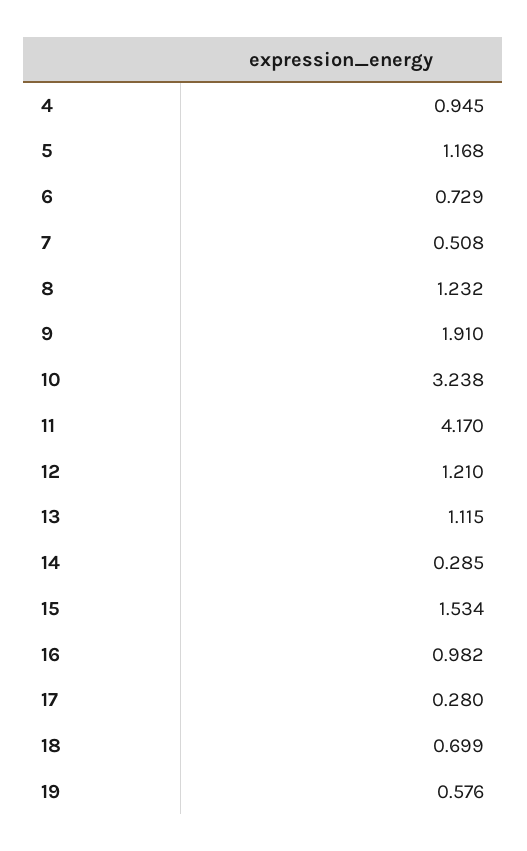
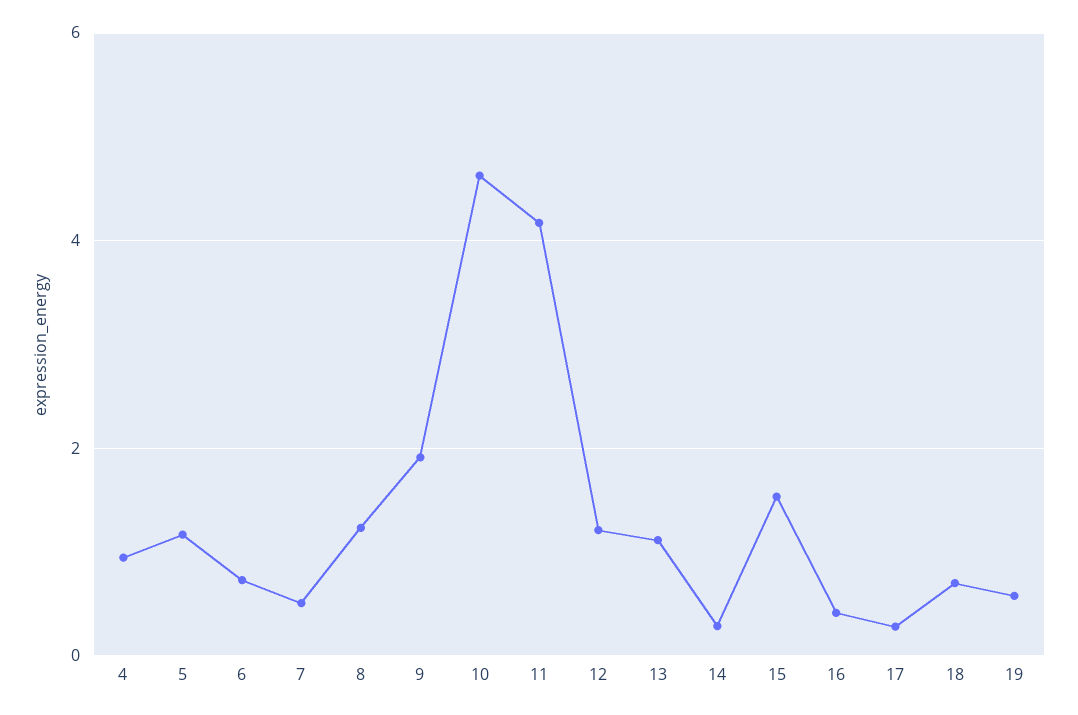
  {
    "4": 0.945,
    "5": 1.168,
    "6": 0.729,
    "7": 0.508,
    "8": 1.232,
    "9": 1.91,
-   "10": 3.238,
+   "10": 4.6,
    "11": 4.17,
    "12": 1.21,
    "13": 1.115,
    "14": 0.285,
    "15": 1.534,
-   "16": 0.982,
+   "16": 0.4,
    "17": 0.28,
    "18": 0.699,
    "19": 0.576
  }

